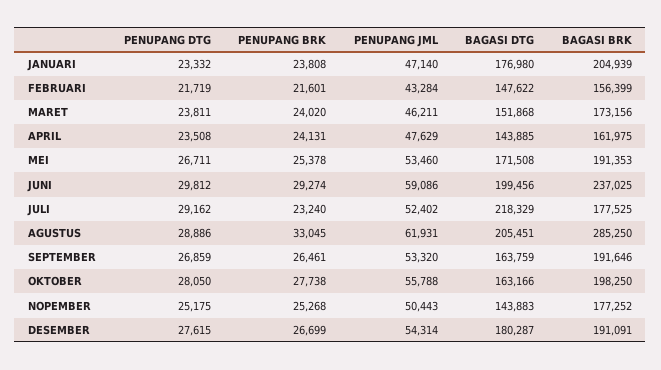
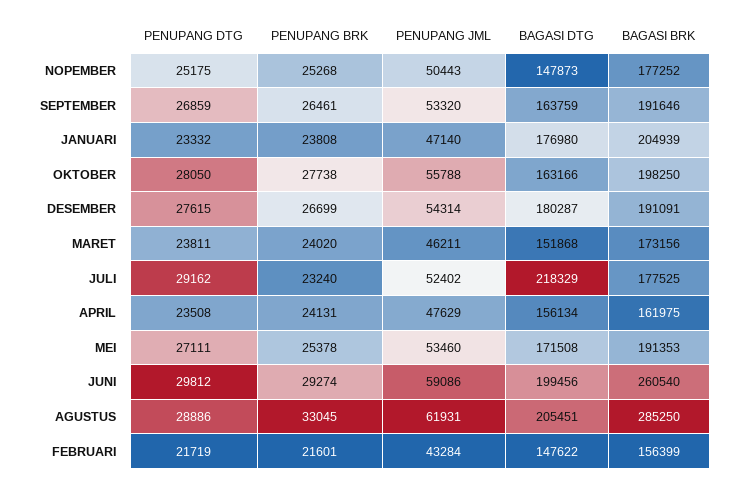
  {
    "PENUPANG DTG": {
      "JANUARI": 23332,
      "FEBRUARI": 21719,
      "MARET": 23811,
      "APRIL": 23508,
-     "MEI": 26711,
+     "MEI": 27111,
      "JUNI": 29812,
      "JULI": 29162,
      "AGUSTUS": 28886,
      "SEPTEMBER": 26859,
      "OKTOBER": 28050,
      "NOPEMBER": 25175,
      "DESEMBER": 27615
    },
    "PENUPANG BRK": {
      "JANUARI": 23808,
      "FEBRUARI": 21601,
      "MARET": 24020,
      "APRIL": 24131,
      "MEI": 25378,
      "JUNI": 29274,
      "JULI": 23240,
      "AGUSTUS": 33045,
      "SEPTEMBER": 26461,
      "OKTOBER": 27738,
      "NOPEMBER": 25268,
      "DESEMBER": 26699
    },
    "PENUPANG JML": {
      "JANUARI": 47140,
      "FEBRUARI": 43284,
      "MARET": 46211,
      "APRIL": 47629,
      "MEI": 53460,
      "JUNI": 59086,
      "JULI": 52402,
      "AGUSTUS": 61931,
      "SEPTEMBER": 53320,
      "OKTOBER": 55788,
      "NOPEMBER": 50443,
      "DESEMBER": 54314
    },
    "BAGASI DTG": {
      "JANUARI": 176980,
      "FEBRUARI": 147622,
      "MARET": 151868,
-     "APRIL": 143885,
+     "APRIL": 156134,
      "MEI": 171508,
      "JUNI": 199456,
      "JULI": 218329,
      "AGUSTUS": 205451,
      "SEPTEMBER": 163759,
      "OKTOBER": 163166,
-     "NOPEMBER": 143883,
+     "NOPEMBER": 147873,
      "DESEMBER": 180287
    },
    "BAGASI BRK": {
      "JANUARI": 204939,
      "FEBRUARI": 156399,
      "MARET": 173156,
      "APRIL": 161975,
      "MEI": 191353,
-     "JUNI": 237025,
+     "JUNI": 260540,
      "JULI": 177525,
      "AGUSTUS": 285250,
      "SEPTEMBER": 191646,
      "OKTOBER": 198250,
      "NOPEMBER": 177252,
      "DESEMBER": 191091
    }
  }

